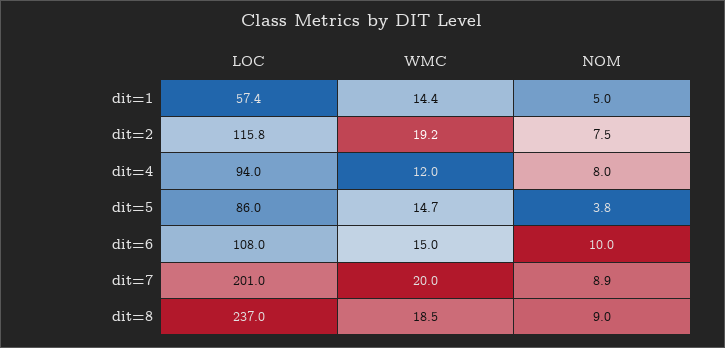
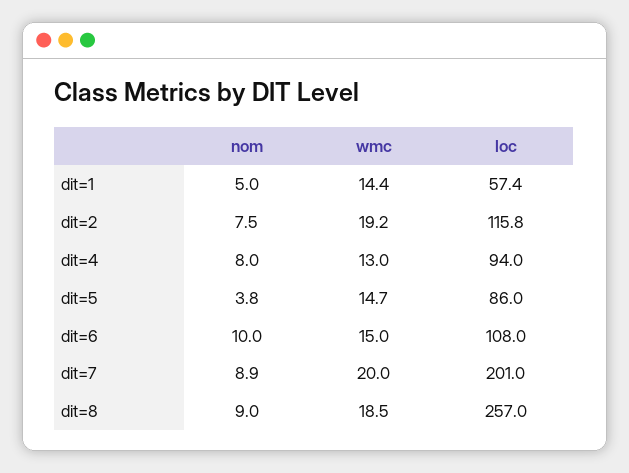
  {
    "LOC": {
      "dit=1": 57.4,
      "dit=2": 115.8,
      "dit=4": 94,
      "dit=5": 86,
      "dit=6": 108,
      "dit=7": 201,
-     "dit=8": 237
+     "dit=8": 257
    },
    "WMC": {
      "dit=1": 14.4,
      "dit=2": 19.2,
-     "dit=4": 12,
+     "dit=4": 13,
      "dit=5": 14.7,
      "dit=6": 15,
      "dit=7": 20,
      "dit=8": 18.5
    },
    "NOM": {
      "dit=1": 5,
      "dit=2": 7.5,
      "dit=4": 8,
      "dit=5": 3.8,
      "dit=6": 10,
      "dit=7": 8.9,
      "dit=8": 9
    }
  }

